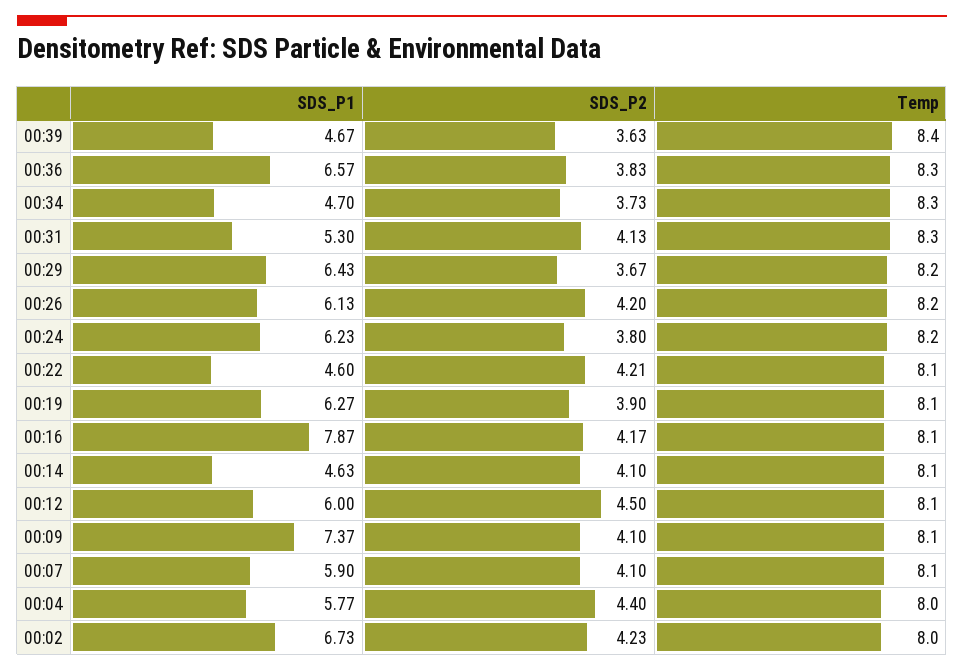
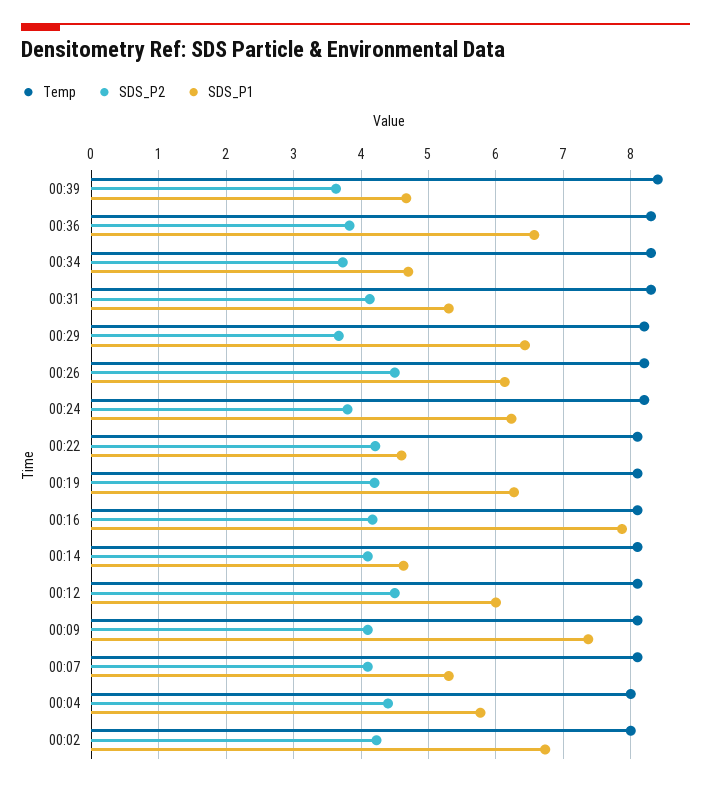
  {
    "SDS_P1": {
      "00:39": 4.67,
      "00:36": 6.57,
      "00:34": 4.7,
      "00:31": 5.3,
      "00:29": 6.43,
      "00:26": 6.13,
      "00:24": 6.23,
      "00:22": 4.6,
      "00:19": 6.27,
      "00:16": 7.87,
      "00:14": 4.63,
      "00:12": 6,
      "00:09": 7.37,
-     "00:07": 5.9,
+     "00:07": 5.3,
      "00:04": 5.77,
      "00:02": 6.73
    },
    "SDS_P2": {
      "00:39": 3.63,
      "00:36": 3.83,
      "00:34": 3.73,
      "00:31": 4.13,
      "00:29": 3.67,
-     "00:26": 4.2,
+     "00:26": 4.5,
      "00:24": 3.8,
      "00:22": 4.21,
-     "00:19": 3.9,
+     "00:19": 4.2,
      "00:16": 4.17,
      "00:14": 4.1,
      "00:12": 4.5,
      "00:09": 4.1,
      "00:07": 4.1,
      "00:04": 4.4,
      "00:02": 4.23
    },
    "Temp": {
      "00:39": 8.4,
      "00:36": 8.3,
      "00:34": 8.3,
      "00:31": 8.3,
      "00:29": 8.2,
      "00:26": 8.2,
      "00:24": 8.2,
      "00:22": 8.1,
      "00:19": 8.1,
      "00:16": 8.1,
      "00:14": 8.1,
      "00:12": 8.1,
      "00:09": 8.1,
      "00:07": 8.1,
      "00:04": 8,
      "00:02": 8
    }
  }

